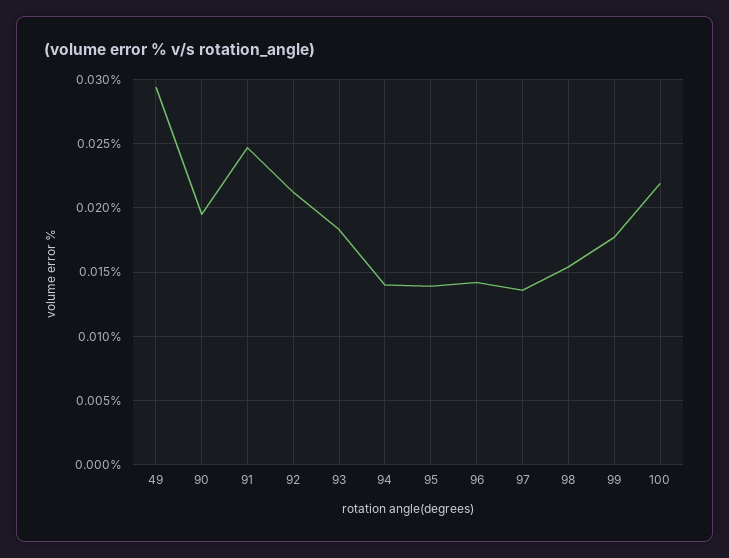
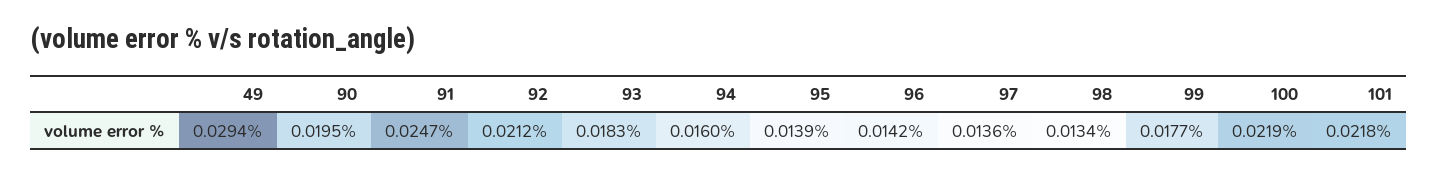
  {
    "49": 0.0294,
    "90": 0.0195,
    "91": 0.0247,
    "92": 0.0212,
    "93": 0.0183,
-   "94": 0.014,
+   "94": 0.016,
    "95": 0.0139,
    "96": 0.0142,
    "97": 0.0136,
-   "98": 0.0155,
+   "98": 0.0134,
    "99": 0.0177,
-   "100": 0.0219
+   "100": 0.0219,
+   "101": 0.0218
  }

